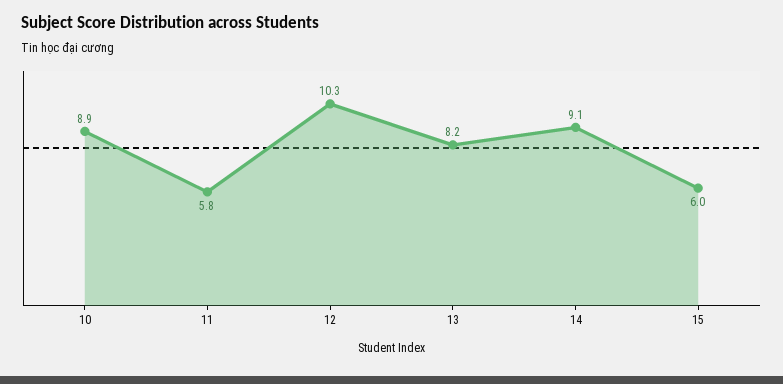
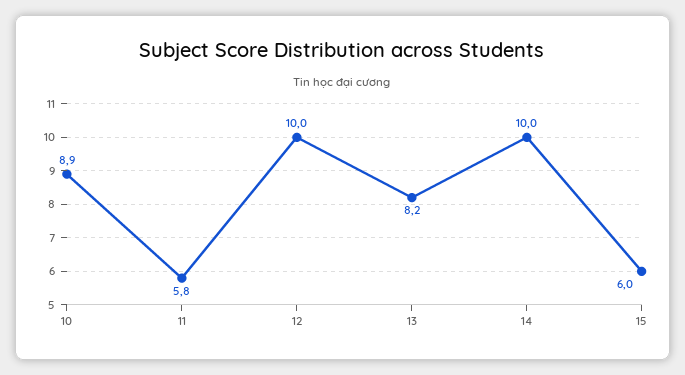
  {
    "10": 8.9,
    "11": 5.8,
-   "12": 10.3,
+   "12": 10,
    "13": 8.2,
-   "14": 9.1,
+   "14": 10,
    "15": 6
  }

